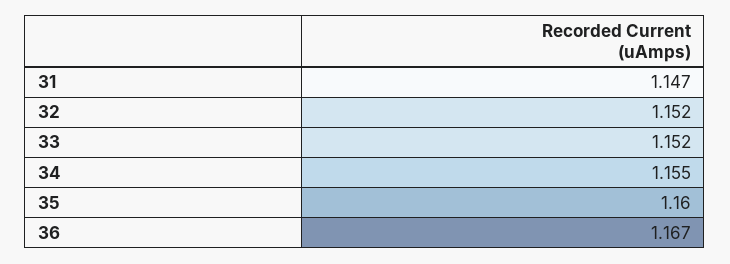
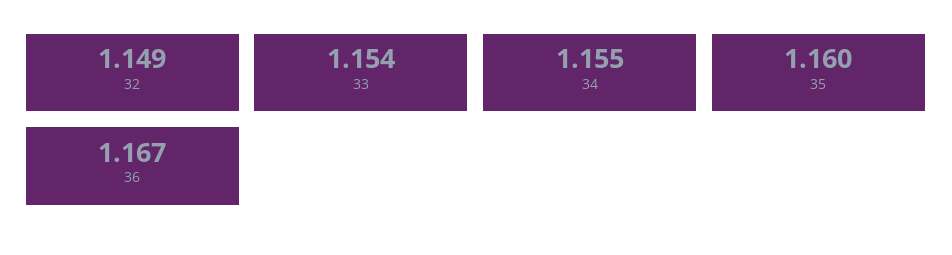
  {
-   "31": 1.147,
-   "32": 1.152,
+   "32": 1.149,
-   "33": 1.152,
+   "33": 1.154,
    "34": 1.155,
    "35": 1.16,
    "36": 1.167
  }

